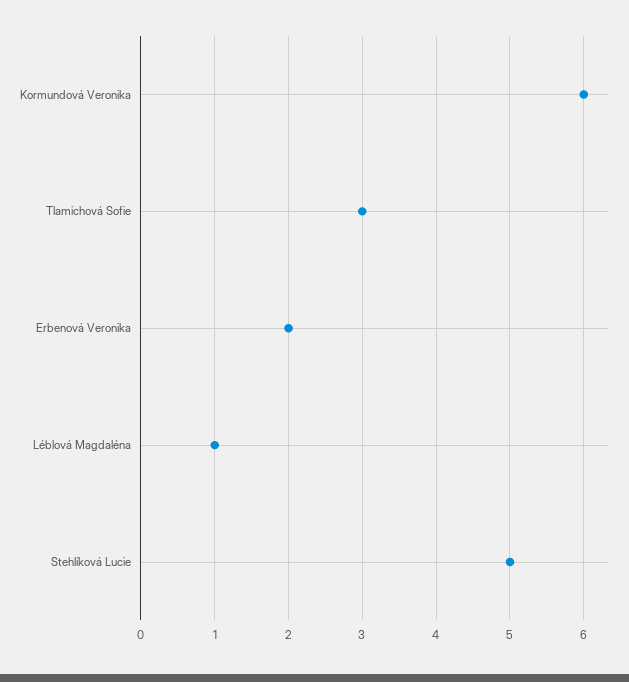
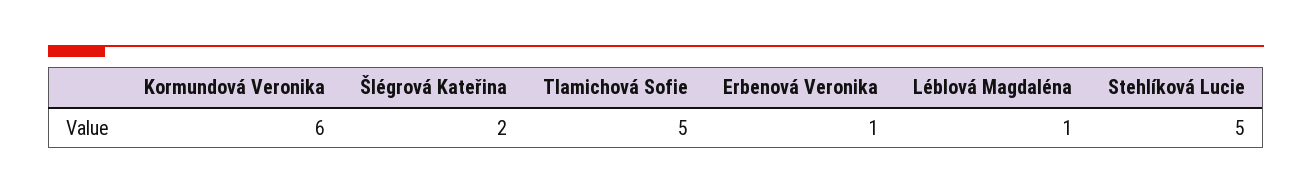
  {
    "Kormundová Veronika": 6,
-   "Tlamichová Sofie": 3,
+   "Tlamichová Sofie": 5,
-   "Erbenová Veronika": 2,
+   "Erbenová Veronika": 1,
    "Léblová Magdaléna": 1,
-   "Stehlíková Lucie": 5
+   "Stehlíková Lucie": 5,
+   "Šlégrová Kateřina": 2
  }

